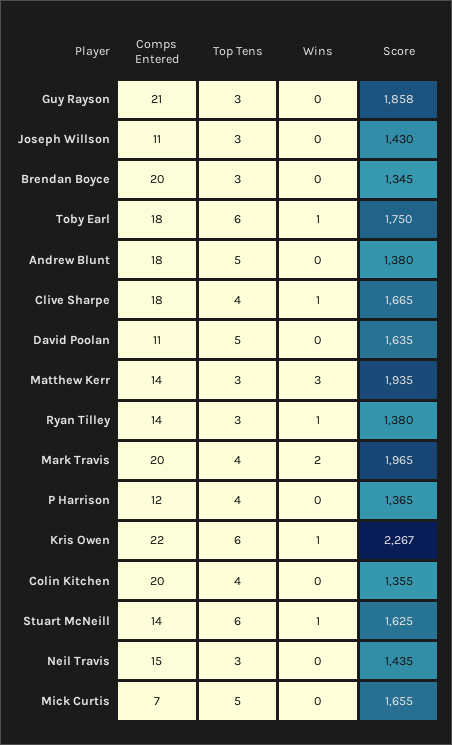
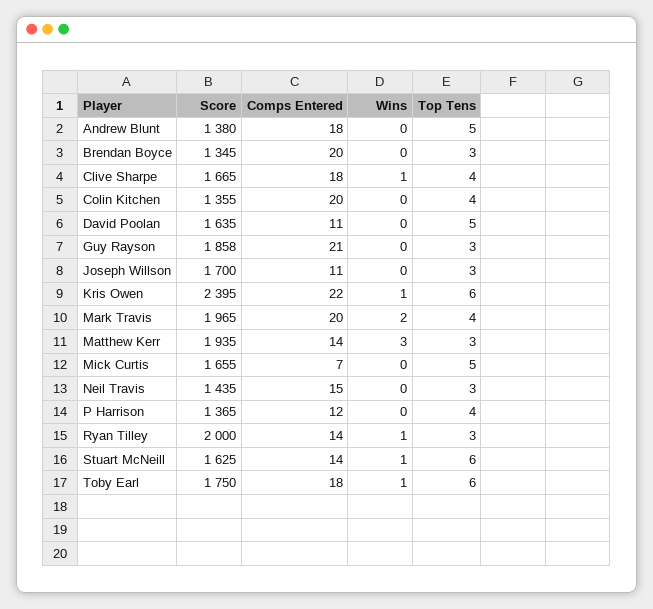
  {
    "Comps Entered": {
      "Guy Rayson": 21,
      "Joseph Willson": 11,
      "Brendan Boyce": 20,
      "Toby Earl": 18,
      "Andrew Blunt": 18,
      "Clive Sharpe": 18,
      "David Poolan": 11,
      "Matthew Kerr": 14,
      "Ryan Tilley": 14,
      "Mark Travis": 20,
      "P Harrison": 12,
      "Kris Owen": 22,
      "Colin Kitchen": 20,
      "Stuart McNeill": 14,
      "Neil Travis": 15,
      "Mick Curtis": 7
    },
    "Top Tens": {
      "Guy Rayson": 3,
      "Joseph Willson": 3,
      "Brendan Boyce": 3,
      "Toby Earl": 6,
      "Andrew Blunt": 5,
      "Clive Sharpe": 4,
      "David Poolan": 5,
      "Matthew Kerr": 3,
      "Ryan Tilley": 3,
      "Mark Travis": 4,
      "P Harrison": 4,
      "Kris Owen": 6,
      "Colin Kitchen": 4,
      "Stuart McNeill": 6,
      "Neil Travis": 3,
      "Mick Curtis": 5
    },
    "Wins": {
      "Guy Rayson": 0,
      "Joseph Willson": 0,
      "Brendan Boyce": 0,
      "Toby Earl": 1,
      "Andrew Blunt": 0,
      "Clive Sharpe": 1,
      "David Poolan": 0,
      "Matthew Kerr": 3,
      "Ryan Tilley": 1,
      "Mark Travis": 2,
      "P Harrison": 0,
      "Kris Owen": 1,
      "Colin Kitchen": 0,
      "Stuart McNeill": 1,
      "Neil Travis": 0,
      "Mick Curtis": 0
    },
    "Score": {
      "Guy Rayson": 1858,
-     "Joseph Willson": 1430,
+     "Joseph Willson": 1700,
      "Brendan Boyce": 1345,
      "Toby Earl": 1750,
      "Andrew Blunt": 1380,
      "Clive Sharpe": 1665,
      "David Poolan": 1635,
      "Matthew Kerr": 1935,
-     "Ryan Tilley": 1380,
+     "Ryan Tilley": 2000,
      "Mark Travis": 1965,
      "P Harrison": 1365,
-     "Kris Owen": 2267,
+     "Kris Owen": 2395,
      "Colin Kitchen": 1355,
      "Stuart McNeill": 1625,
      "Neil Travis": 1435,
      "Mick Curtis": 1655
    }
  }

